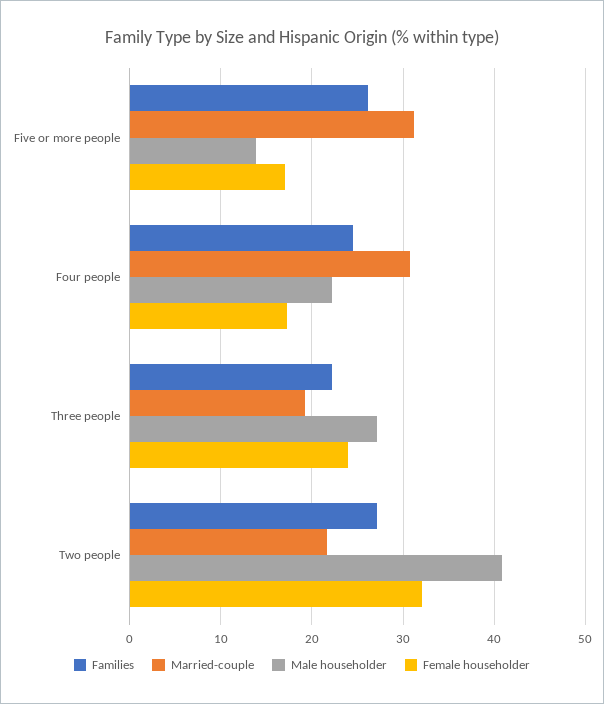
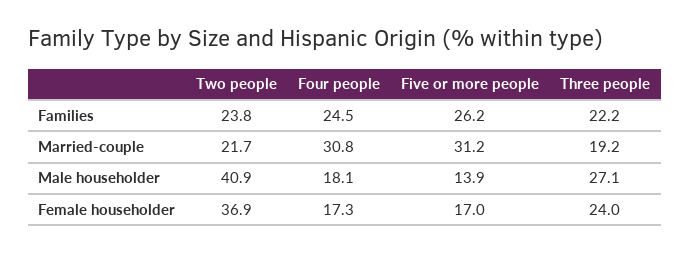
  {
    "Families": {
      "Five or more people": 26.2,
      "Four people": 24.5,
      "Three people": 22.2,
-     "Two people": 27
+     "Two people": 23.8
    },
    "Married-couple": {
      "Five or more people": 31.2,
      "Four people": 30.8,
      "Three people": 19.2,
      "Two people": 21.7
    },
    "Male householder": {
      "Five or more people": 13.9,
-     "Four people": 22,
+     "Four people": 18.1,
      "Three people": 27.1,
      "Two people": 40.9
    },
    "Female householder": {
      "Five or more people": 17,
      "Four people": 17.3,
      "Three people": 24,
-     "Two people": 32
+     "Two people": 36.9
    }
  }

